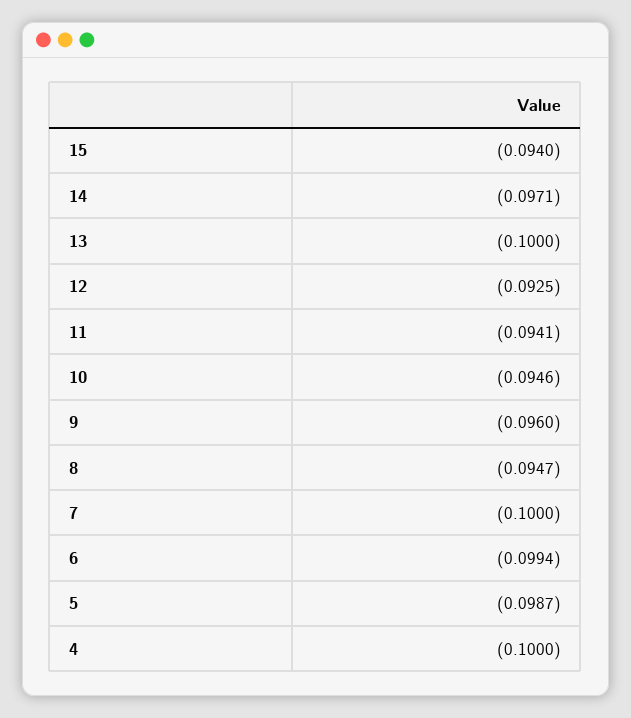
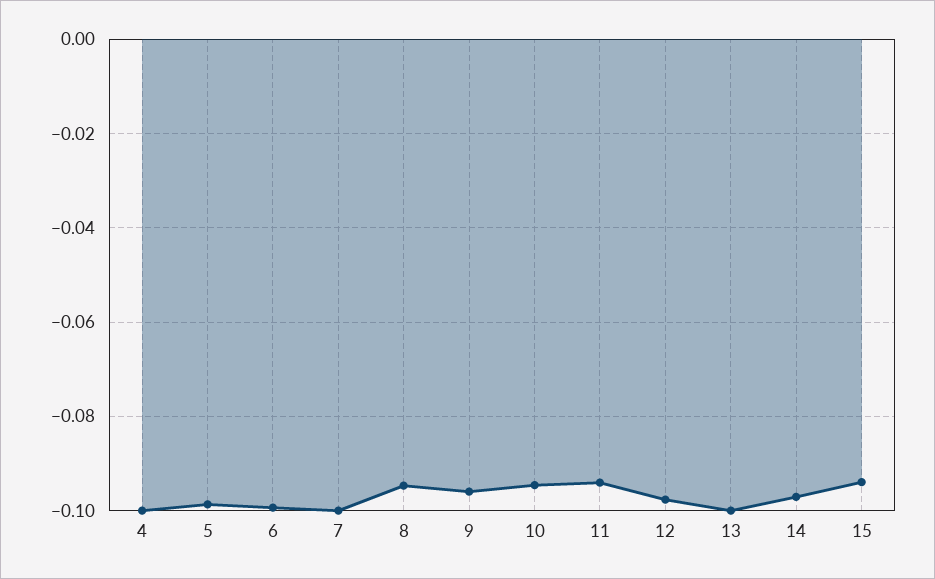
  {
    "15": -0.094,
    "14": -0.0971,
    "13": -0.1,
-   "12": -0.0925,
+   "12": -0.098,
    "11": -0.0941,
    "10": -0.0946,
    "9": -0.096,
    "8": -0.0947,
    "7": -0.1,
    "6": -0.0994,
    "5": -0.0987,
    "4": -0.1
  }

